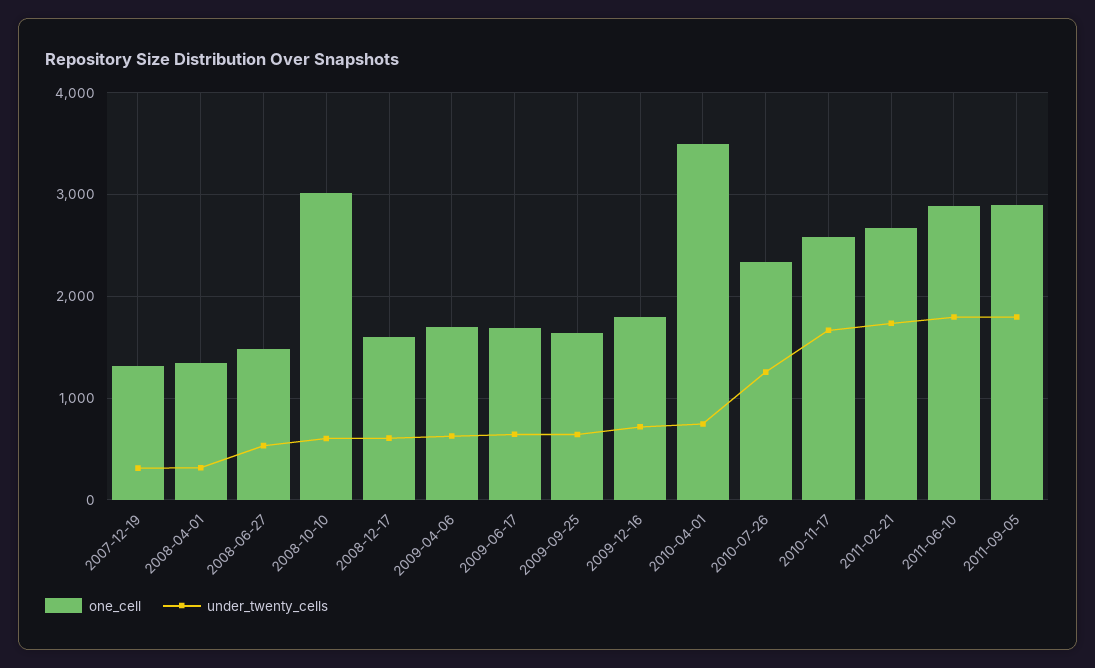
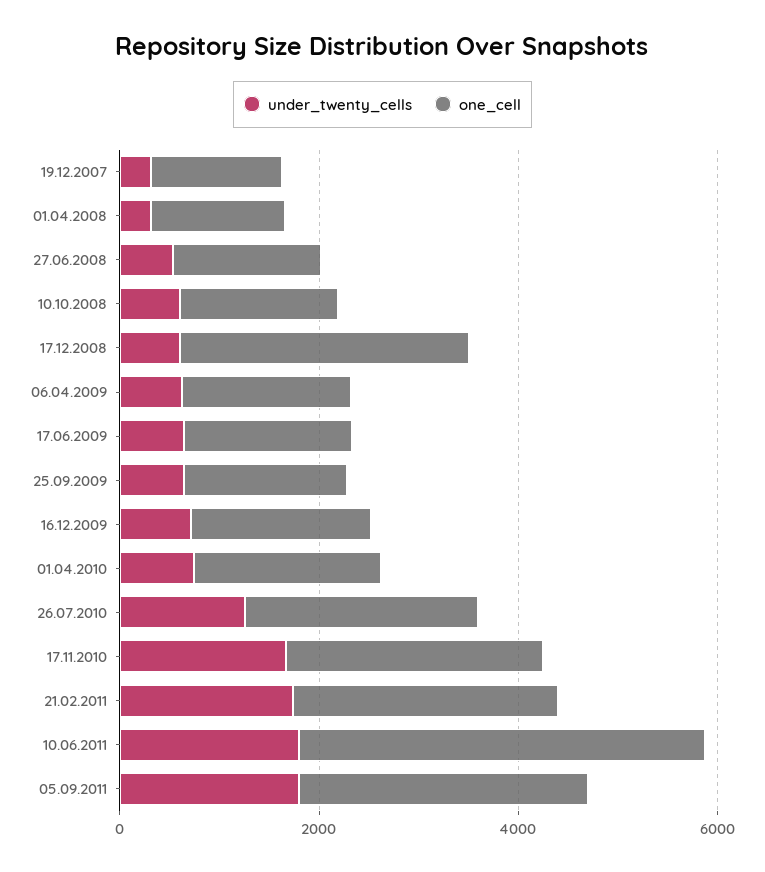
  {
    "one_cell": {
      "2007-12-19": 1300,
      "2008-04-01": 1300,
      "2008-06-27": 1500,
-     "2008-10-10": 3000,
+     "2008-10-10": 1500,
-     "2008-12-17": 1600,
+     "2008-12-17": 3000,
      "2009-04-06": 1700,
      "2009-06-17": 1700,
      "2009-09-25": 1600,
      "2009-12-16": 1800,
-     "2010-04-01": 3500,
+     "2010-04-01": 2000,
      "2010-07-26": 2300,
      "2010-11-17": 2600,
      "2011-02-21": 2700,
-     "2011-06-10": 2900,
+     "2011-06-10": 4000,
      "2011-09-05": 2900
    },
    "under_twenty_cells": {
      "2007-12-19": 300,
      "2008-04-01": 300,
      "2008-06-27": 500,
      "2008-10-10": 600,
      "2008-12-17": 600,
      "2009-04-06": 600,
      "2009-06-17": 600,
      "2009-09-25": 600,
      "2009-12-16": 700,
      "2010-04-01": 700,
      "2010-07-26": 1300,
      "2010-11-17": 1700,
      "2011-02-21": 1700,
      "2011-06-10": 1800,
      "2011-09-05": 1800
    }
  }

